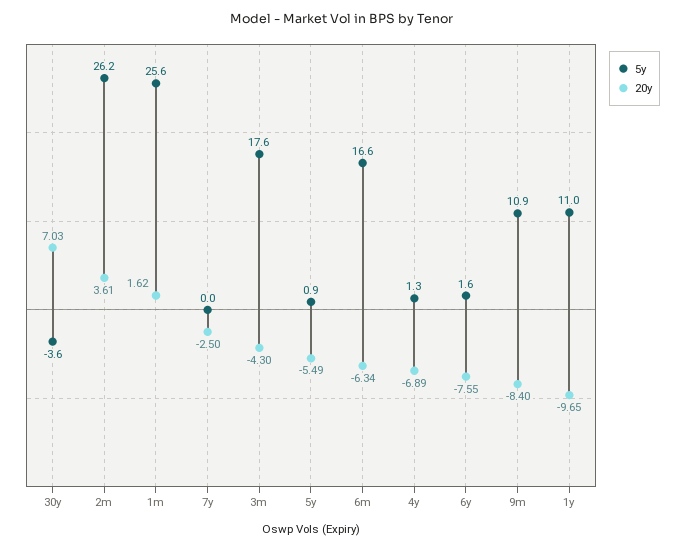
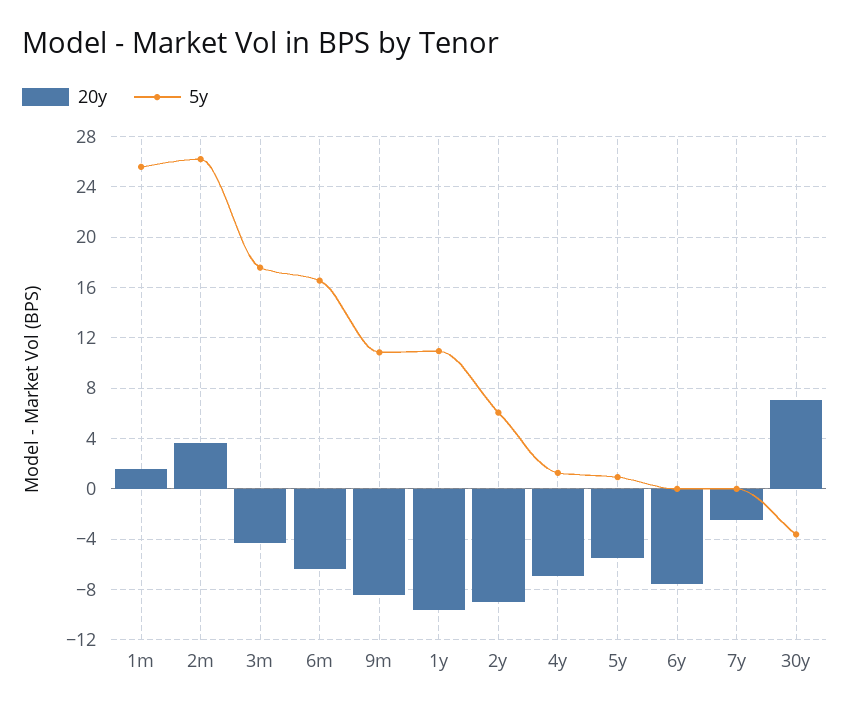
  {
    "5y": {
      "30y": -3.6,
      "2m": 26.2,
      "1m": 25.6,
      "7y": 0,
      "3m": 17.6,
      "5y": 0.9,
      "6m": 16.6,
      "4y": 1.3,
-     "6y": 1.6,
+     "6y": 0,
      "9m": 10.9,
-     "1y": 11
+     "1y": 11,
+     "2y": 6
    },
    "20y": {
      "30y": 7.03,
      "2m": 3.61,
      "1m": 1.62,
      "7y": -2.5,
      "3m": -4.3,
      "5y": -5.49,
      "6m": -6.34,
      "4y": -6.89,
      "6y": -7.55,
      "9m": -8.4,
-     "1y": -9.65
+     "1y": -9.65,
+     "2y": -9
    }
  }

